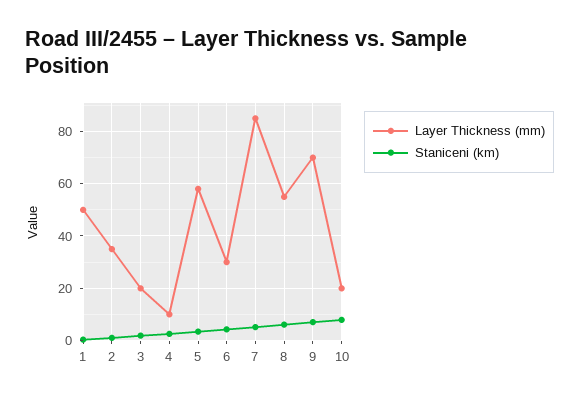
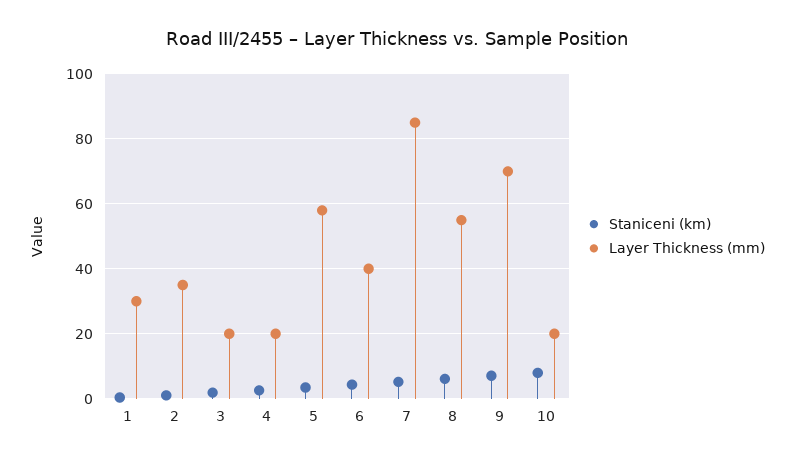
  {
    "Layer Thickness (mm)": {
-     "1": 50,
+     "1": 30,
      "2": 36,
      "3": 20,
-     "4": 10,
+     "4": 20,
      "5": 58,
-     "6": 30,
+     "6": 40,
      "7": 86,
      "8": 56,
      "9": 70,
      "10": 20
    },
    "Staniceni (km)": {
      "1": 0,
      "2": 2,
      "3": 2,
      "4": 2,
      "5": 4,
      "6": 4,
      "7": 6,
      "8": 6,
      "9": 8,
      "10": 8
    }
  }

